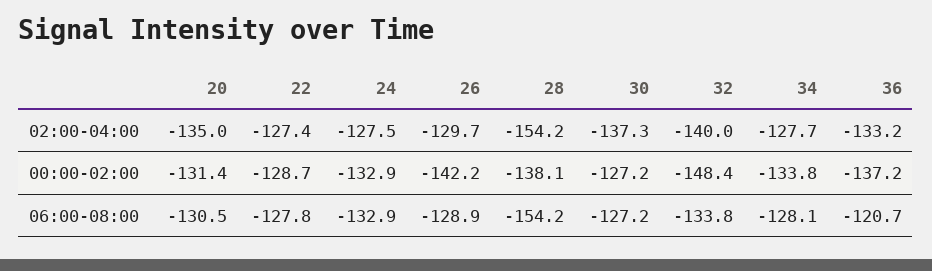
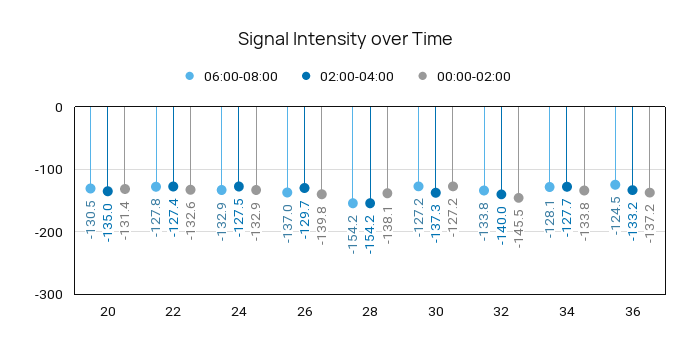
  {
    "02:00-04:00": {
      "20": -135,
      "22": -127.4,
      "24": -127.5,
      "26": -129.7,
      "28": -154.2,
      "30": -137.3,
      "32": -140,
      "34": -127.7,
      "36": -133.2
    },
    "00:00-02:00": {
      "20": -131.4,
-     "22": -128.7,
+     "22": -132.6,
      "24": -132.9,
-     "26": -142.2,
+     "26": -139.8,
      "28": -138.1,
      "30": -127.2,
-     "32": -148.4,
+     "32": -145.5,
      "34": -133.8,
      "36": -137.2
    },
    "06:00-08:00": {
      "20": -130.5,
      "22": -127.8,
      "24": -132.9,
-     "26": -128.9,
+     "26": -137,
      "28": -154.2,
      "30": -127.2,
      "32": -133.8,
      "34": -128.1,
-     "36": -120.7
+     "36": -124.5
    }
  }

